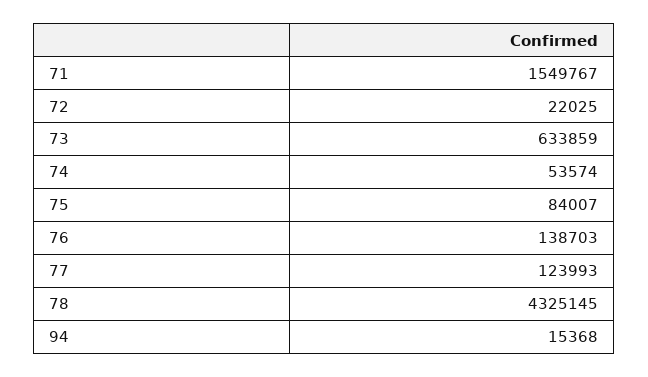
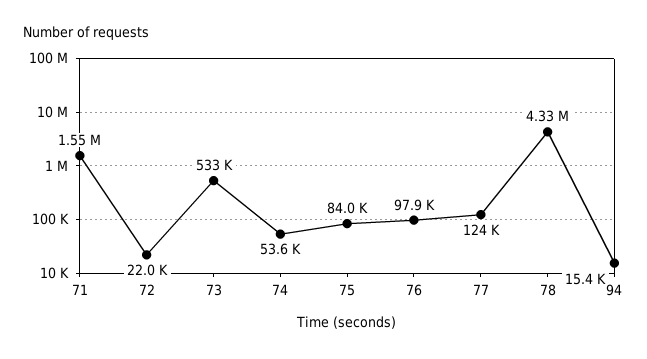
  {
    "71": 1549767,
    "72": 22025,
-   "73": 633859,
+   "73": 533000,
    "74": 53574,
    "75": 84007,
-   "76": 138703,
+   "76": 97900,
    "77": 123993,
    "78": 4325145,
    "94": 15368
  }

